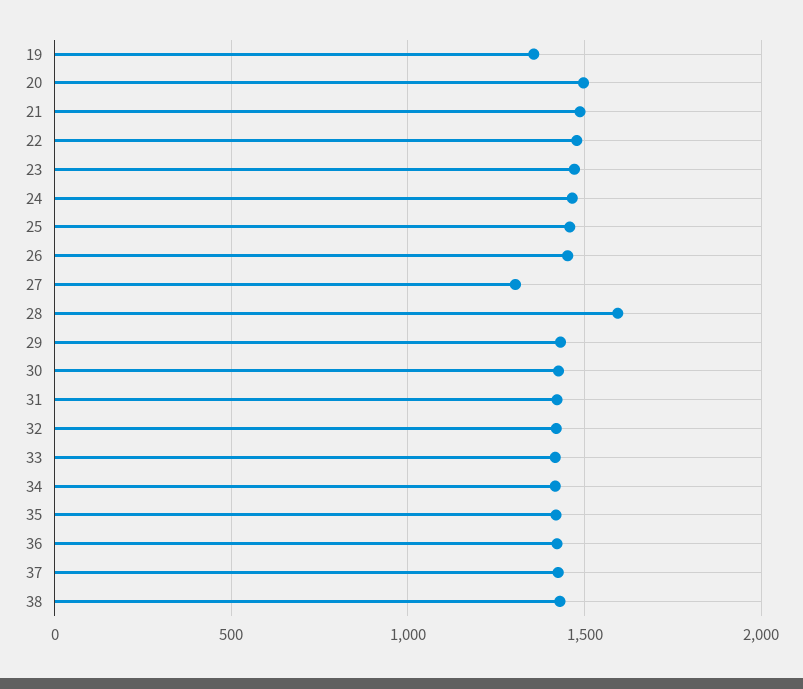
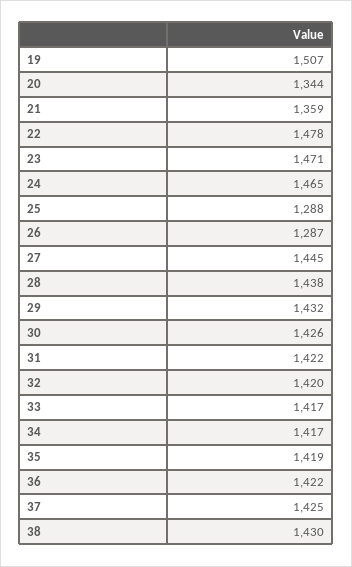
  {
-   "19": 1350,
+   "19": 1507,
-   "20": 1500,
+   "20": 1344,
-   "21": 1500,
+   "21": 1359,
    "22": 1478,
    "23": 1471,
    "24": 1465,
-   "25": 1450,
+   "25": 1288,
-   "26": 1450,
+   "26": 1287,
-   "27": 1300,
+   "27": 1445,
-   "28": 1600,
+   "28": 1438,
    "29": 1432,
    "30": 1426,
    "31": 1422,
    "32": 1420,
    "33": 1417,
    "34": 1417,
    "35": 1419,
    "36": 1422,
    "37": 1425,
    "38": 1430
  }

